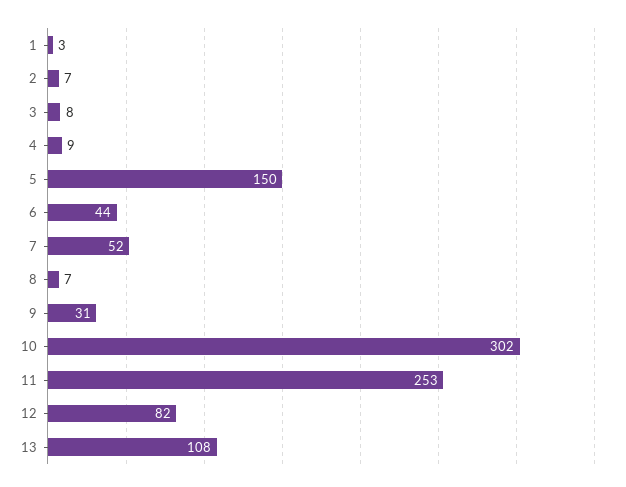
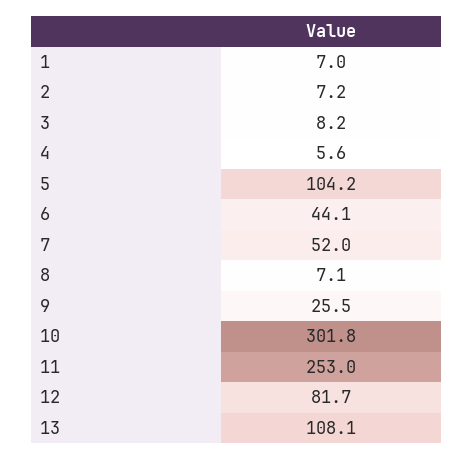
  {
-   "1": 3,
+   "1": 7,
    "2": 7.2,
    "3": 8.2,
-   "4": 9,
+   "4": 5.6,
-   "5": 150,
+   "5": 104.2,
    "6": 44.1,
    "7": 52,
    "8": 7.1,
-   "9": 31,
+   "9": 25.5,
    "10": 301.8,
    "11": 253,
    "12": 81.7,
    "13": 108.1
  }

